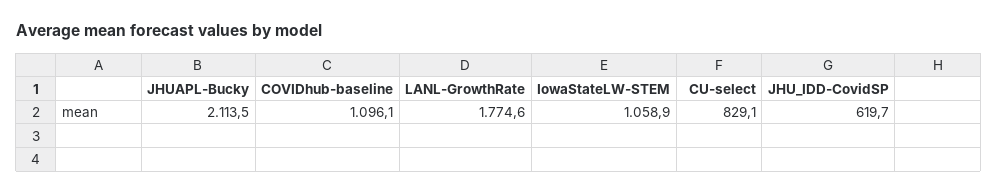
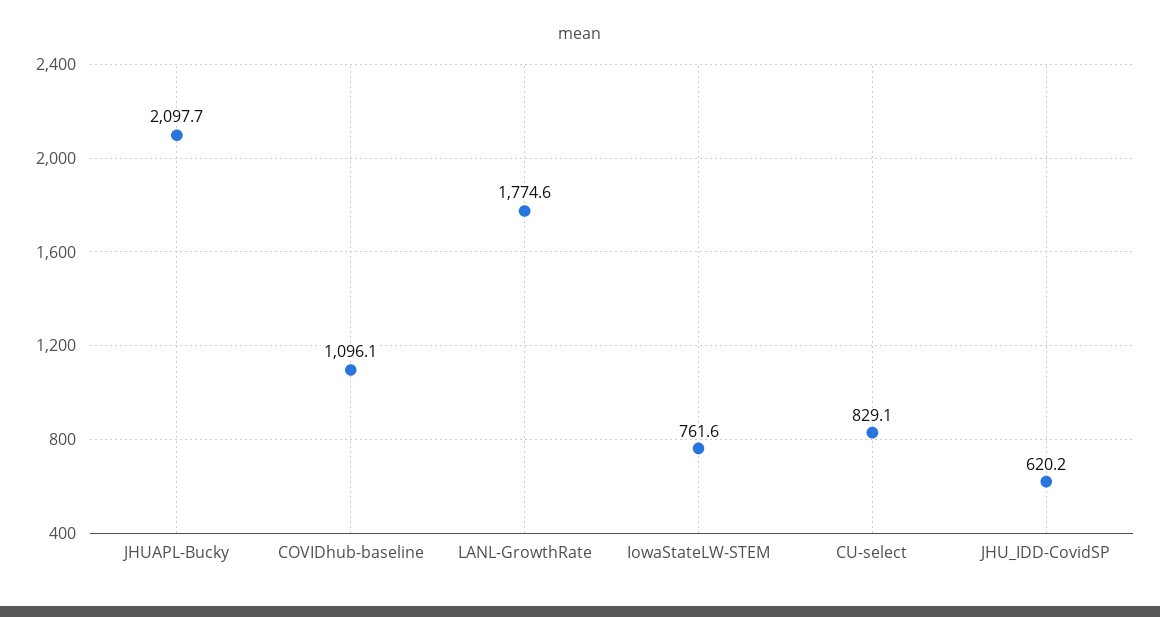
  {
-   "JHUAPL-Bucky": 2113.5,
+   "JHUAPL-Bucky": 2097.7,
    "COVIDhub-baseline": 1096.1,
    "LANL-GrowthRate": 1774.6,
-   "IowaStateLW-STEM": 1058.9,
+   "IowaStateLW-STEM": 761.6,
    "CU-select": 829.1,
-   "JHU_IDD-CovidSP": 619.7
+   "JHU_IDD-CovidSP": 620.2
  }

